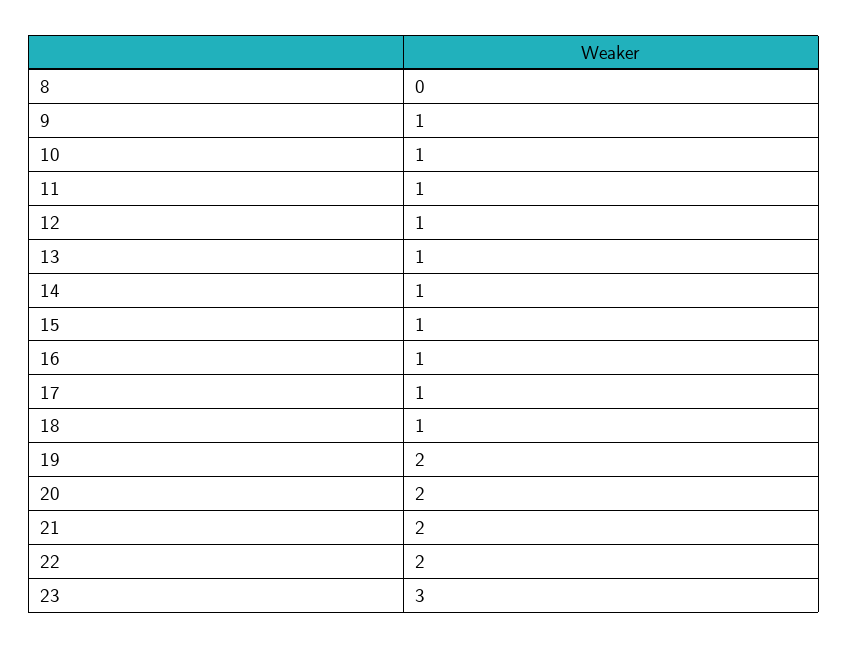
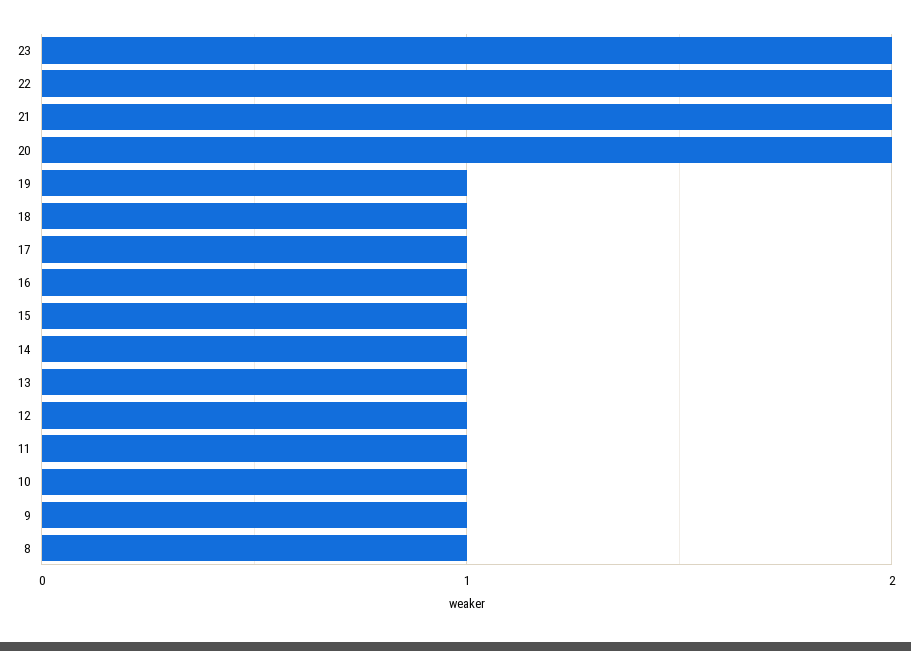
  {
-   "8": 0,
+   "8": 1,
    "9": 1,
    "10": 1,
    "11": 1,
    "12": 1,
    "13": 1,
    "14": 1,
    "15": 1,
    "16": 1,
    "17": 1,
    "18": 1,
-   "19": 2,
+   "19": 1,
    "20": 2,
    "21": 2,
    "22": 2,
-   "23": 3
+   "23": 2
  }

